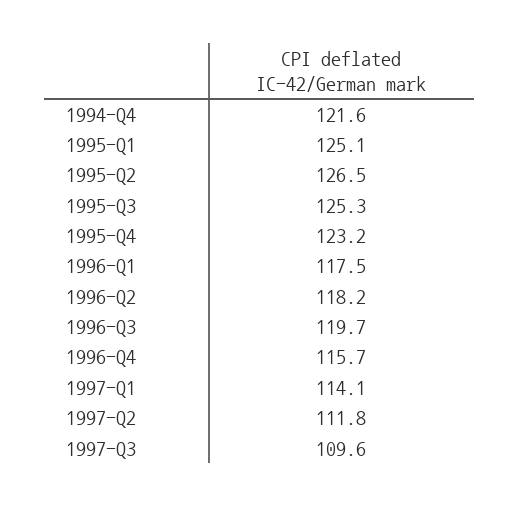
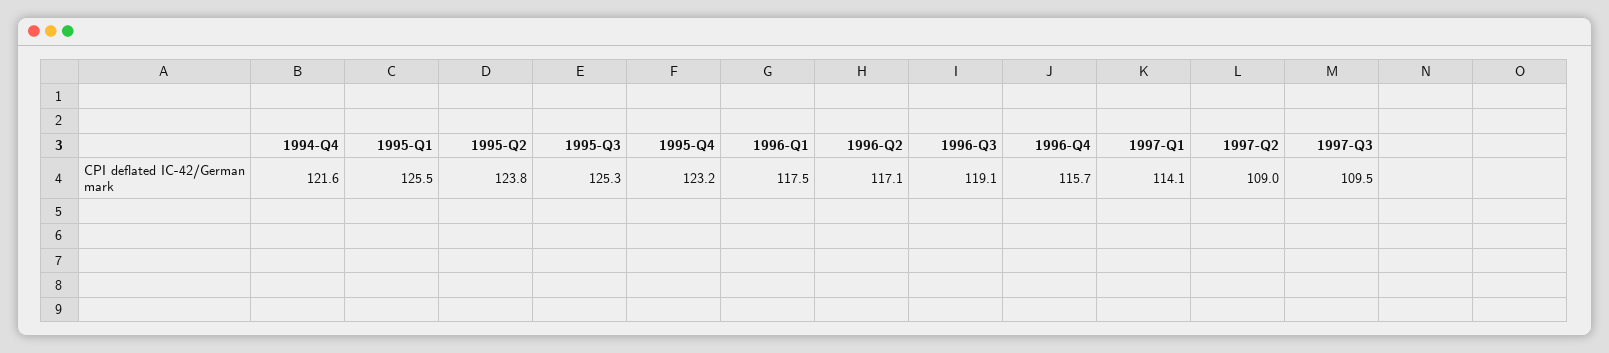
  {
    "1994-Q4": 121.6,
-   "1995-Q1": 125.1,
+   "1995-Q1": 125.5,
-   "1995-Q2": 126.5,
+   "1995-Q2": 123.8,
    "1995-Q3": 125.3,
    "1995-Q4": 123.2,
    "1996-Q1": 117.5,
-   "1996-Q2": 118.2,
+   "1996-Q2": 117.1,
-   "1996-Q3": 119.7,
+   "1996-Q3": 119.1,
    "1996-Q4": 115.7,
    "1997-Q1": 114.1,
-   "1997-Q2": 111.8,
+   "1997-Q2": 109,
-   "1997-Q3": 109.6
+   "1997-Q3": 109.5
  }

